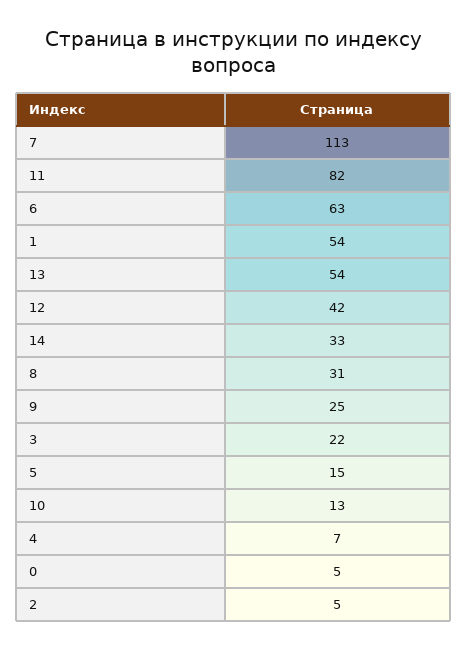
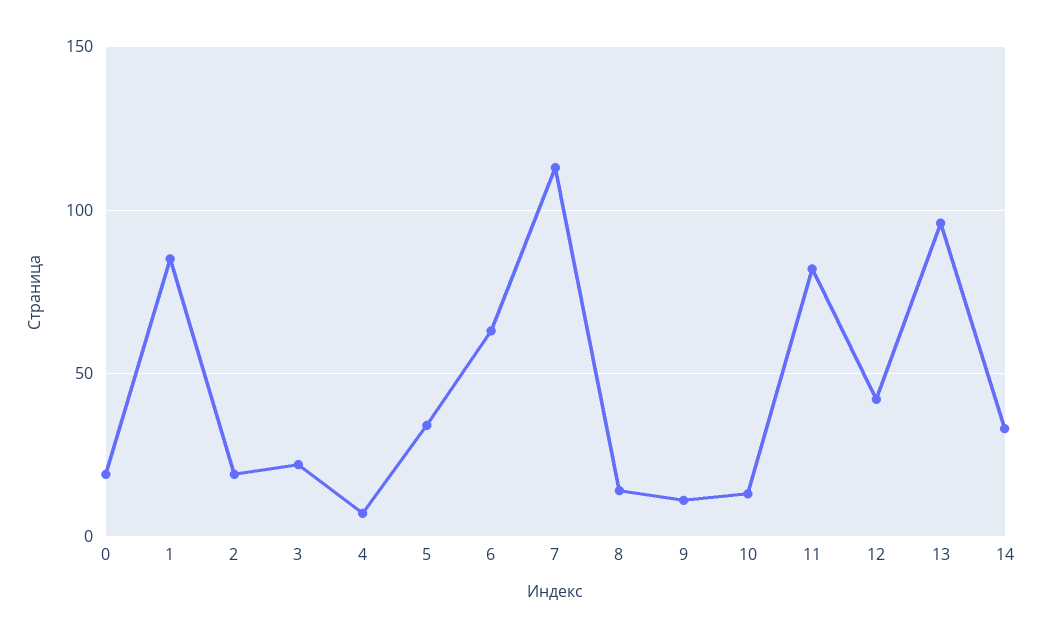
  {
    "7": 113,
    "11": 82,
    "6": 63,
-   "1": 54,
+   "1": 85,
-   "13": 54,
+   "13": 95,
    "12": 42,
    "14": 33,
-   "8": 31,
+   "8": 15,
-   "9": 25,
+   "9": 10,
    "3": 22,
-   "5": 15,
+   "5": 35,
    "10": 13,
    "4": 7,
-   "0": 5,
+   "0": 20,
-   "2": 5
+   "2": 20
  }

